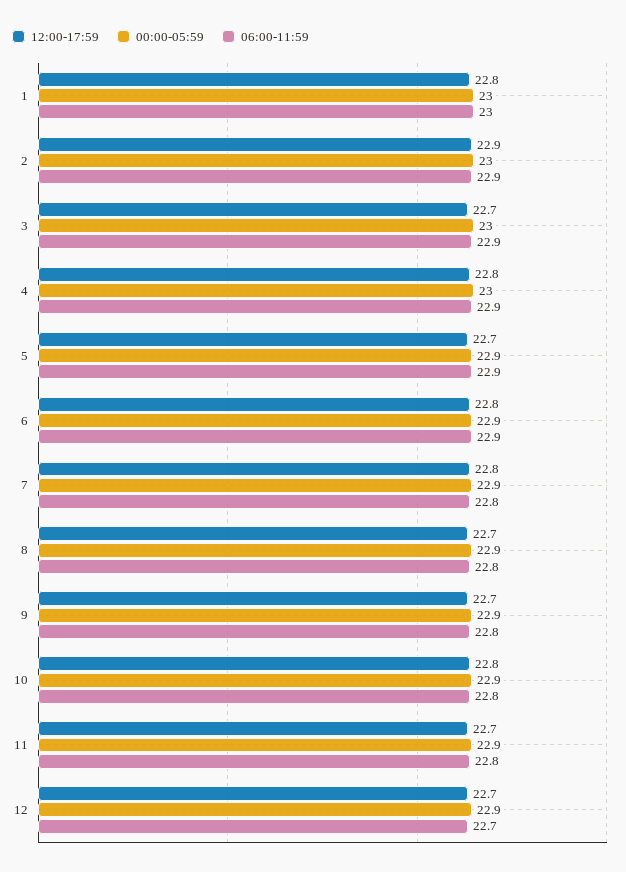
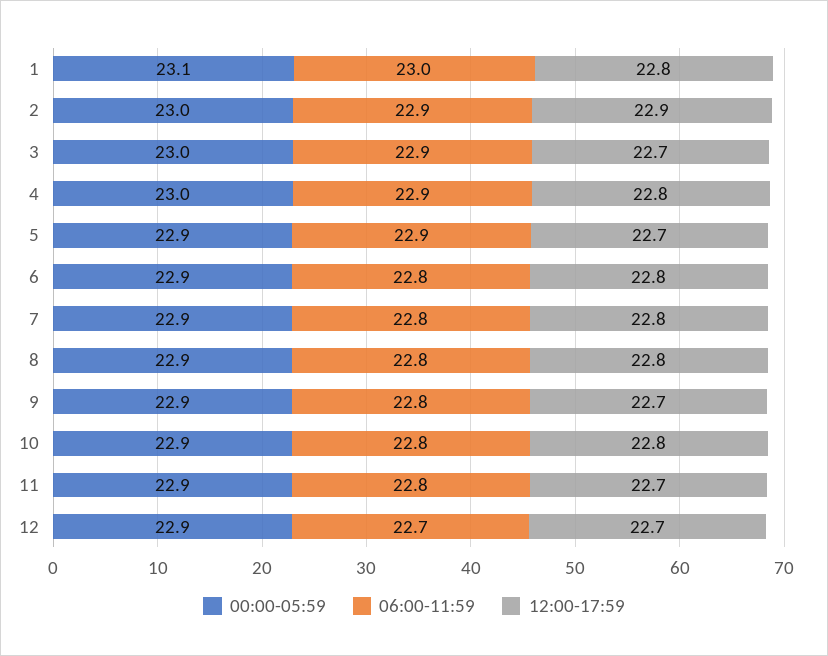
  {
    "12:00-17:59": {
      "1": 22.8,
      "2": 22.9,
      "3": 22.7,
      "4": 22.8,
      "5": 22.7,
      "6": 22.8,
      "7": 22.8,
-     "8": 22.7,
+     "8": 22.8,
      "9": 22.7,
      "10": 22.8,
      "11": 22.7,
      "12": 22.7
    },
    "00:00-05:59": {
-     "1": 23,
+     "1": 23.1,
      "2": 23,
      "3": 23,
      "4": 23,
      "5": 22.9,
      "6": 22.9,
      "7": 22.9,
      "8": 22.9,
      "9": 22.9,
      "10": 22.9,
      "11": 22.9,
      "12": 22.9
    },
    "06:00-11:59": {
      "1": 23,
      "2": 22.9,
      "3": 22.9,
      "4": 22.9,
      "5": 22.9,
-     "6": 22.9,
+     "6": 22.8,
      "7": 22.8,
      "8": 22.8,
      "9": 22.8,
      "10": 22.8,
      "11": 22.8,
      "12": 22.7
    }
  }

